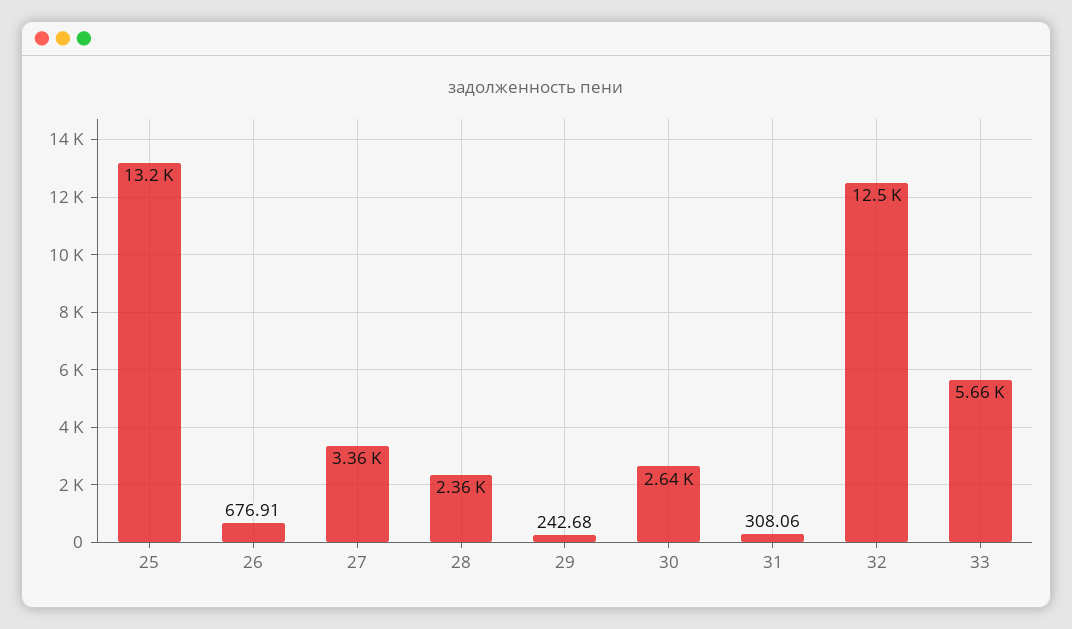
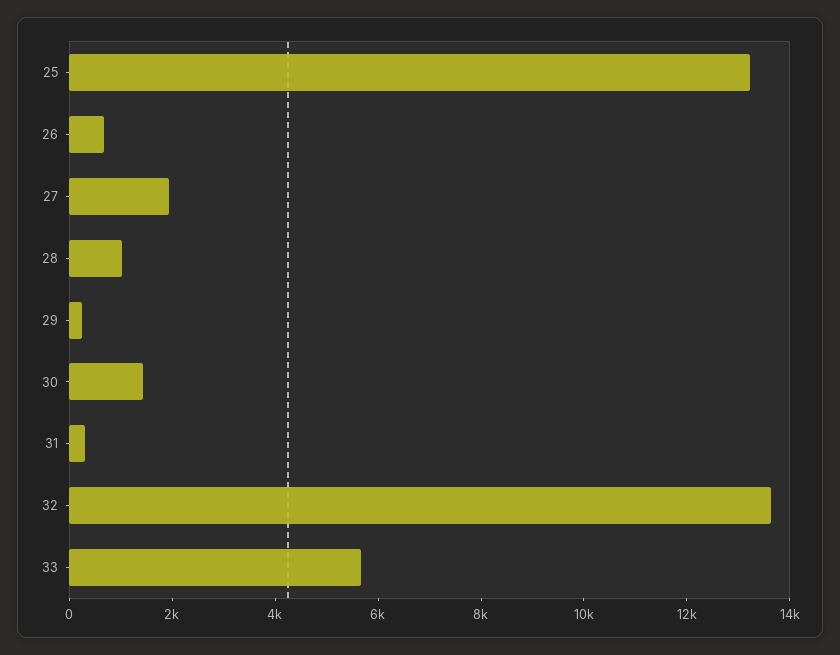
  {
    "25": 13200,
    "26": 676.91,
-   "27": 3360,
+   "27": 2000,
-   "28": 2360,
+   "28": 1000,
    "29": 242.68,
-   "30": 2640,
+   "30": 1500,
    "31": 308.06,
-   "32": 12500,
+   "32": 13500,
    "33": 5660
  }

